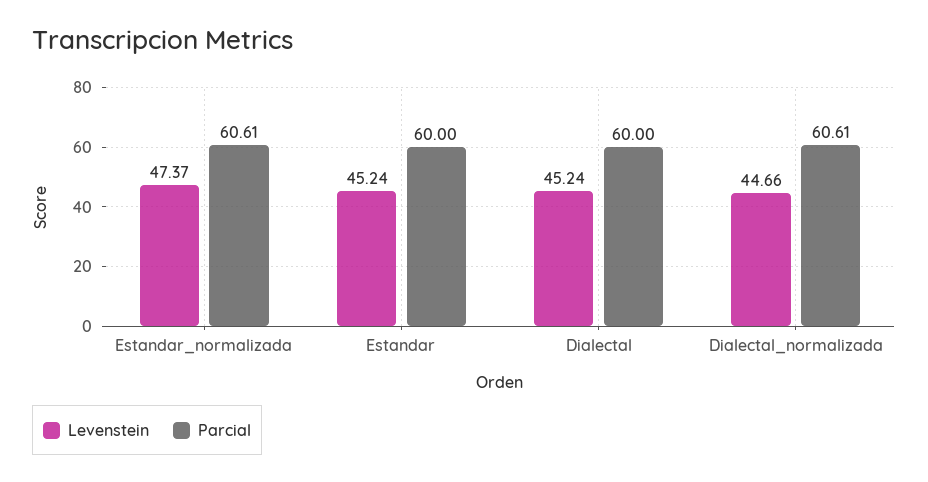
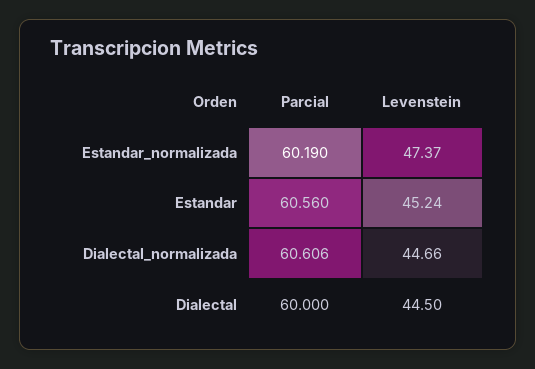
  {
    "Levenstein": {
      "Estandar_normalizada": 47.37,
      "Estandar": 45.24,
-     "Dialectal": 45.24,
+     "Dialectal": 44.5,
      "Dialectal_normalizada": 44.66
    },
    "Parcial": {
-     "Estandar_normalizada": 60.61,
+     "Estandar_normalizada": 60.19,
-     "Estandar": 60,
+     "Estandar": 60.56,
      "Dialectal": 60,
      "Dialectal_normalizada": 60.606
    }
  }

